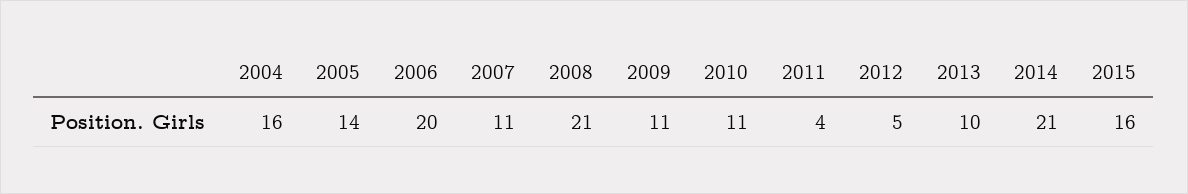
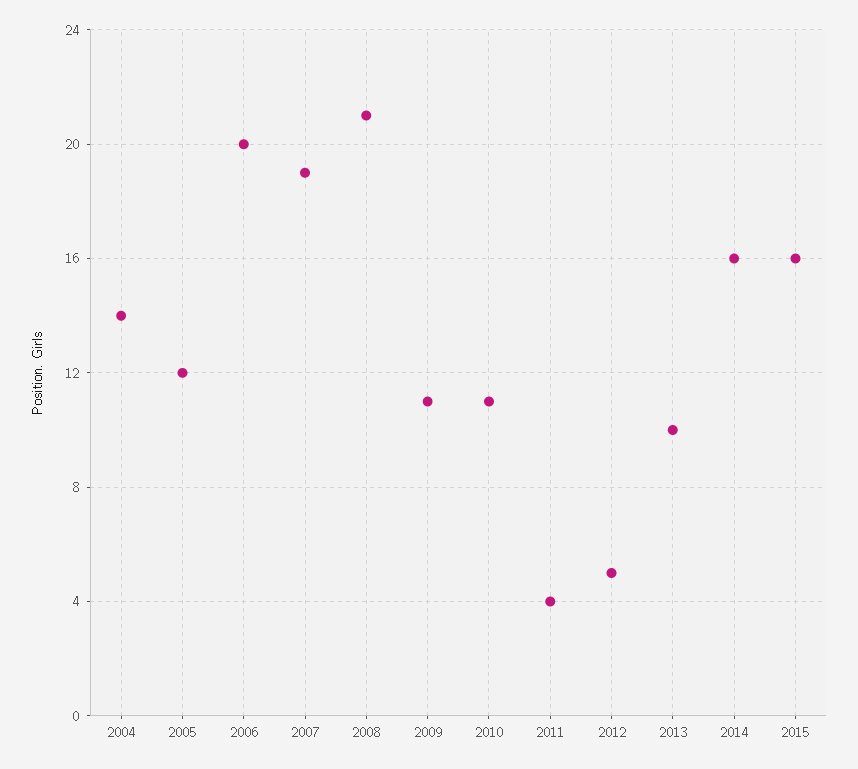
  {
-   "2004": 16,
+   "2004": 14,
-   "2005": 14,
+   "2005": 12,
    "2006": 20,
-   "2007": 11,
+   "2007": 19,
    "2008": 21,
    "2009": 11,
    "2010": 11,
    "2011": 4,
    "2012": 5,
    "2013": 10,
-   "2014": 21,
+   "2014": 16,
    "2015": 16
  }

